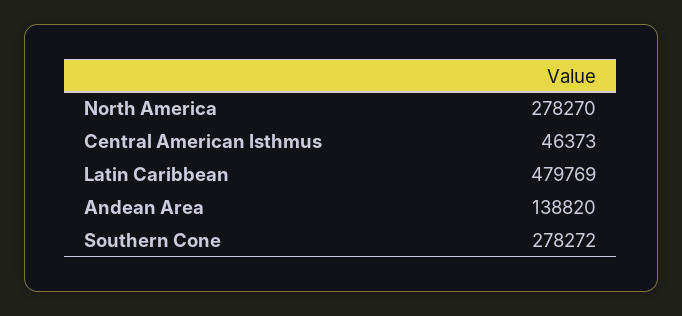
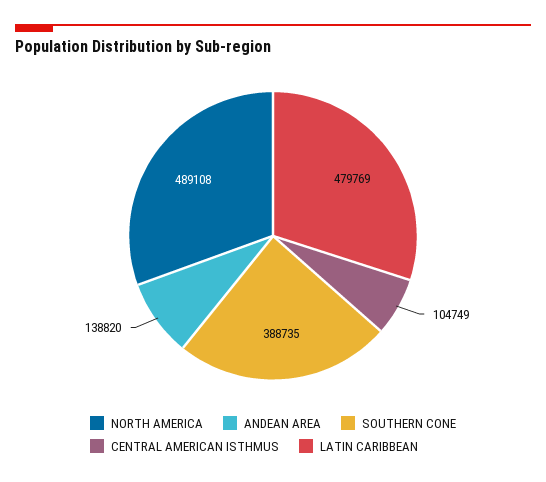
  {
-   "North America": 278270,
+   "North America": 489108,
-   "Central American Isthmus": 46373,
+   "Central American Isthmus": 104749,
    "Latin Caribbean": 479769,
    "Andean Area": 138820,
-   "Southern Cone": 278272
+   "Southern Cone": 388735
  }

